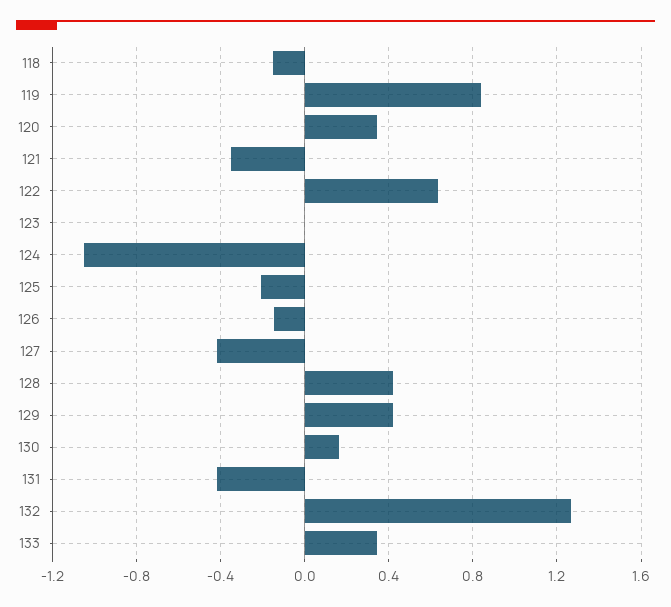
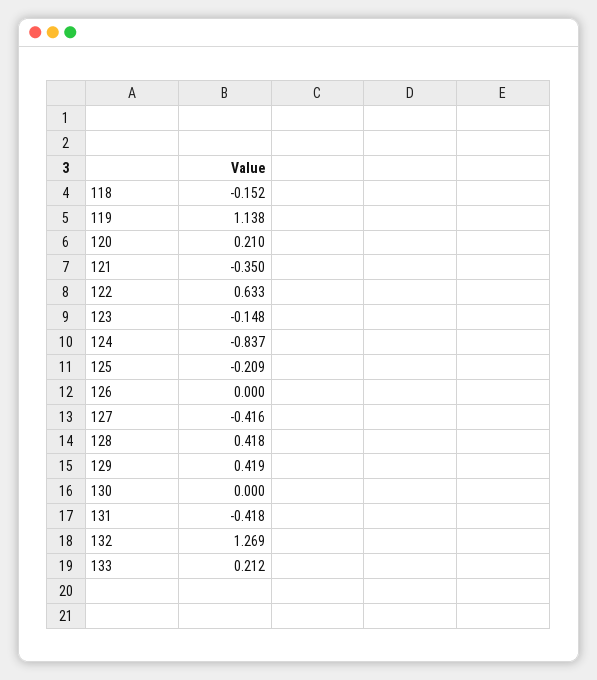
  {
    "118": -0.152,
-   "119": 0.85,
+   "119": 1.138,
-   "120": 0.35,
+   "120": 0.21,
    "121": -0.35,
    "122": 0.633,
-   "123": 0,
+   "123": -0.148,
-   "124": -1.05,
+   "124": -0.837,
    "125": -0.209,
-   "126": -0.15,
+   "126": 0,
    "127": -0.416,
    "128": 0.418,
    "129": 0.419,
-   "130": 0.15,
+   "130": 0,
    "131": -0.418,
    "132": 1.269,
-   "133": 0.35
+   "133": 0.212
  }

